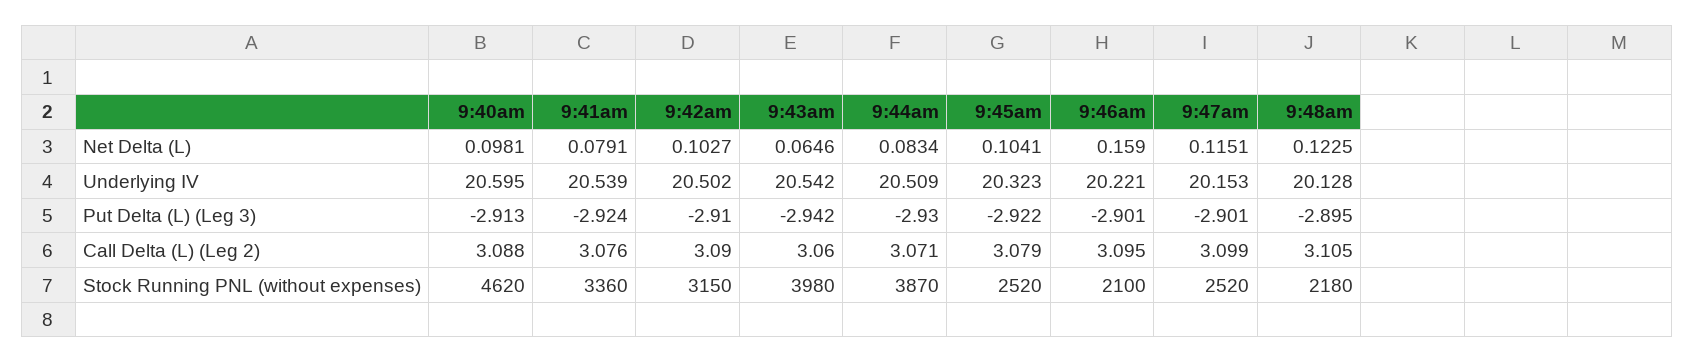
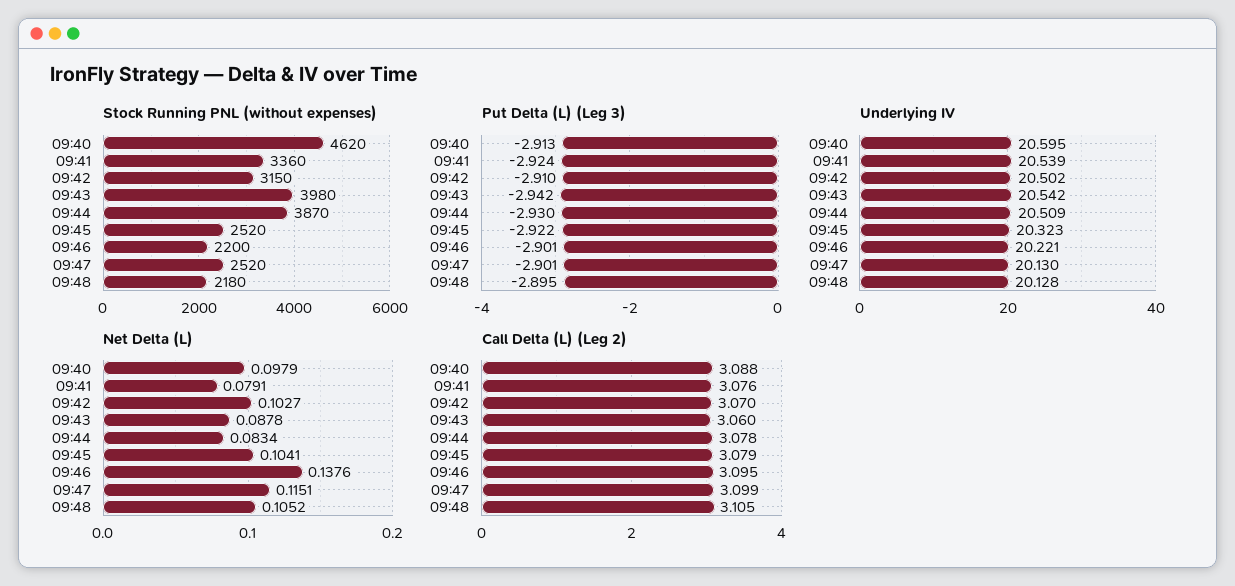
  {
    "Net Delta (L)": {
-     "9:40am": 0.0981,
+     "9:40am": 0.0979,
      "9:41am": 0.0791,
      "9:42am": 0.1027,
-     "9:43am": 0.0646,
+     "9:43am": 0.0878,
      "9:44am": 0.0834,
      "9:45am": 0.1041,
-     "9:46am": 0.159,
+     "9:46am": 0.1376,
      "9:47am": 0.1151,
-     "9:48am": 0.1225
+     "9:48am": 0.1052
    },
    "Underlying IV": {
      "9:40am": 20.595,
      "9:41am": 20.539,
      "9:42am": 20.502,
      "9:43am": 20.542,
      "9:44am": 20.509,
      "9:45am": 20.323,
      "9:46am": 20.221,
-     "9:47am": 20.153,
+     "9:47am": 20.13,
      "9:48am": 20.128
    },
    "Put Delta (L) (Leg 3)": {
      "9:40am": -2.913,
      "9:41am": -2.924,
      "9:42am": -2.91,
      "9:43am": -2.942,
      "9:44am": -2.93,
      "9:45am": -2.922,
      "9:46am": -2.901,
      "9:47am": -2.901,
      "9:48am": -2.895
    },
    "Call Delta (L) (Leg 2)": {
      "9:40am": 3.088,
      "9:41am": 3.076,
-     "9:42am": 3.09,
+     "9:42am": 3.07,
      "9:43am": 3.06,
-     "9:44am": 3.071,
+     "9:44am": 3.078,
      "9:45am": 3.079,
      "9:46am": 3.095,
      "9:47am": 3.099,
      "9:48am": 3.105
    },
    "Stock Running PNL (without expenses)": {
      "9:40am": 4620,
      "9:41am": 3360,
      "9:42am": 3150,
      "9:43am": 3980,
      "9:44am": 3870,
      "9:45am": 2520,
-     "9:46am": 2100,
+     "9:46am": 2200,
      "9:47am": 2520,
      "9:48am": 2180
    }
  }

